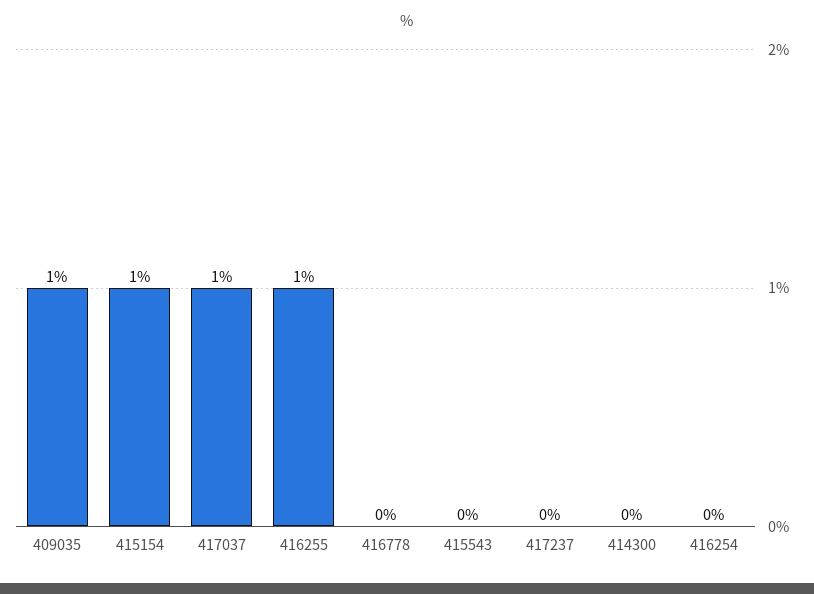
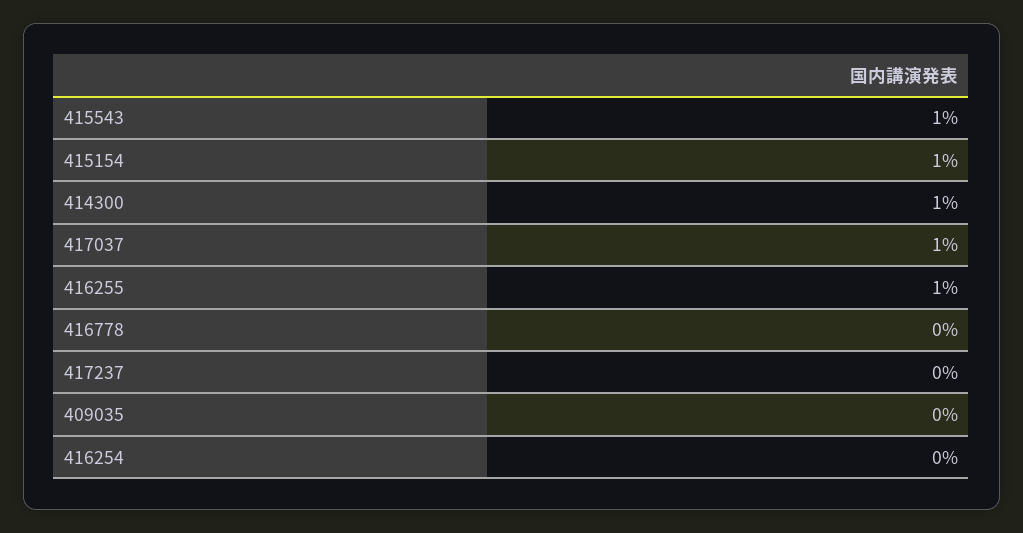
  {
-   "409035": 1,
+   "409035": 0,
    "415154": 1,
    "417037": 1,
    "416255": 1,
    "416778": 0,
-   "415543": 0,
+   "415543": 1,
    "417237": 0,
-   "414300": 0,
+   "414300": 1,
    "416254": 0
  }

